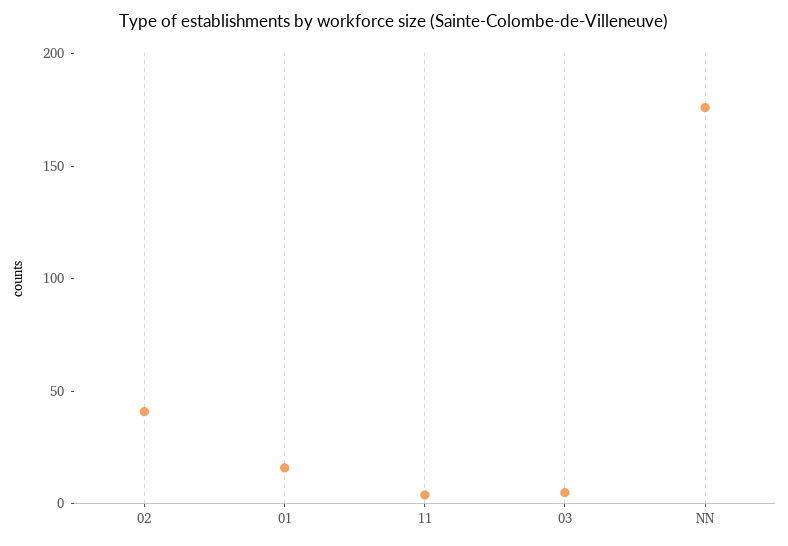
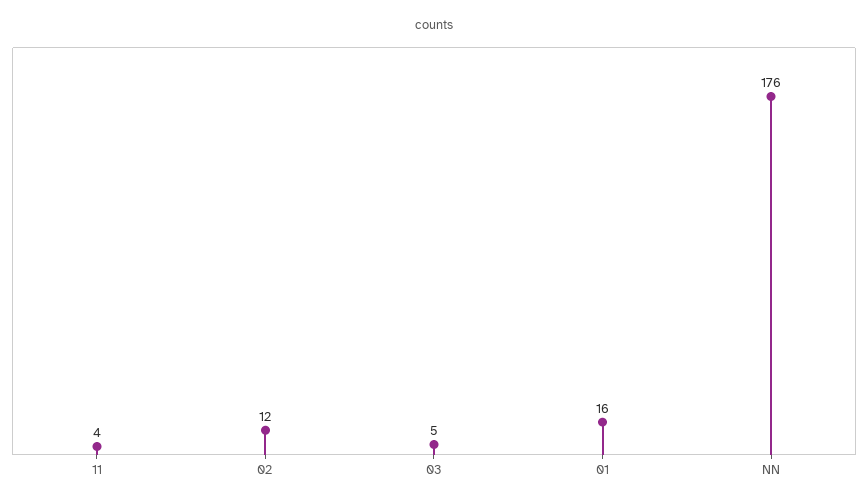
  {
-   "02": 40,
+   "02": 12,
    "01": 16,
    "11": 4,
    "03": 5,
    "NN": 176
  }

